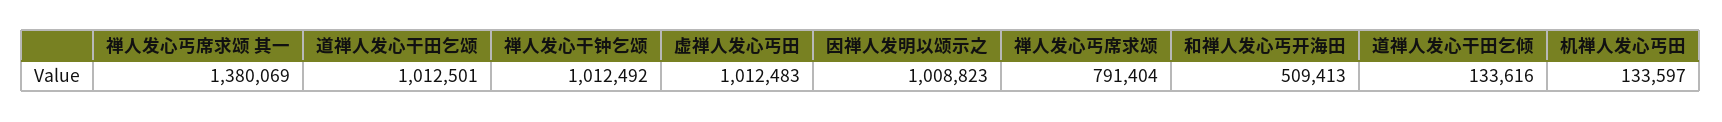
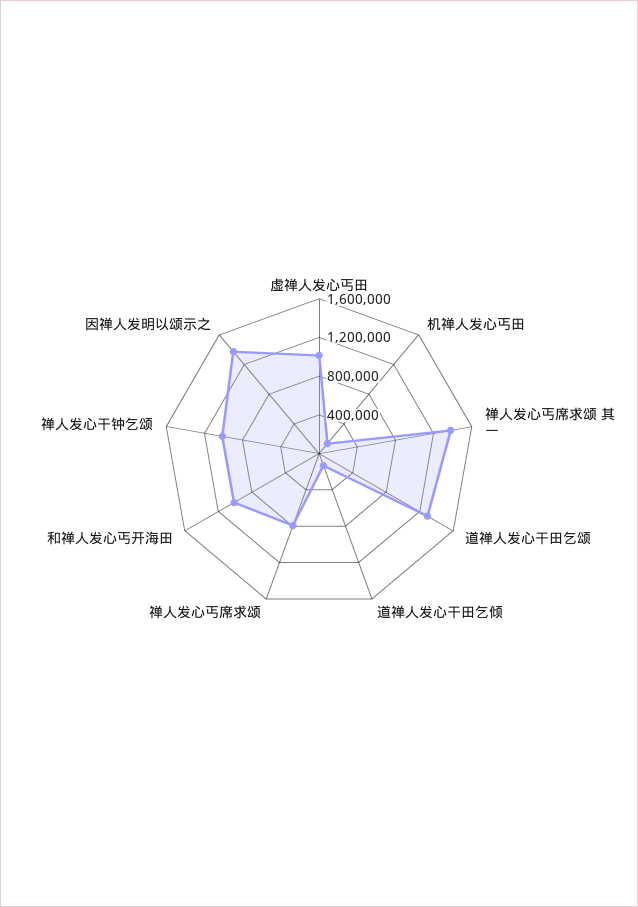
  {
    "禅人发心丐席求颂 其一": 1380069,
-   "道禅人发心干田乞颂": 1012501,
+   "道禅人发心干田乞颂": 1300000,
    "禅人发心干钟乞颂": 1012492,
    "虚禅人发心丐田": 1012483,
-   "因禅人发明以颂示之": 1008823,
+   "因禅人发明以颂示之": 1400000,
    "禅人发心丐席求颂": 791404,
-   "和禅人发心丐开海田": 509413,
+   "和禅人发心丐开海田": 1000000,
    "道禅人发心干田乞倾": 133616,
    "机禅人发心丐田": 133597
  }

